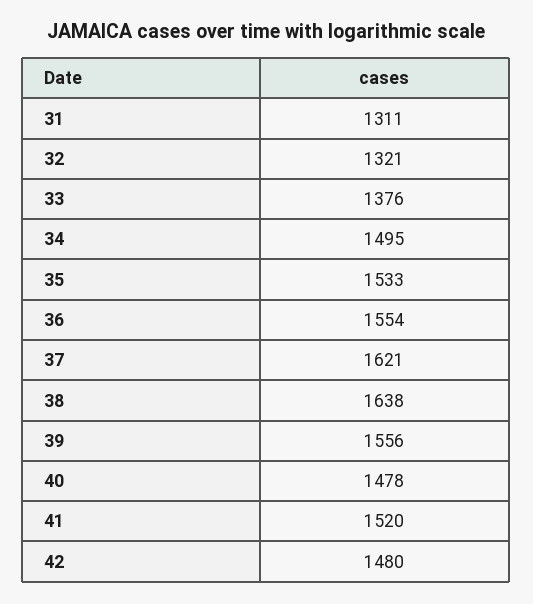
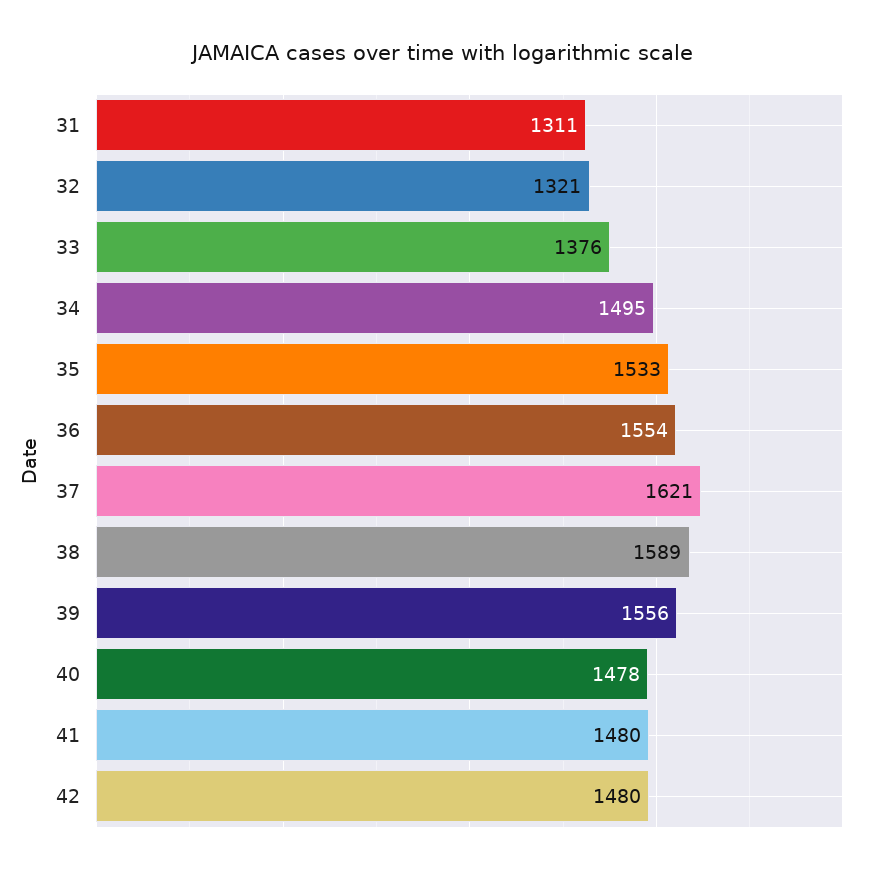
  {
    "31": 1311,
    "32": 1321,
    "33": 1376,
    "34": 1495,
    "35": 1533,
    "36": 1554,
    "37": 1621,
-   "38": 1638,
+   "38": 1589,
    "39": 1556,
    "40": 1478,
-   "41": 1520,
+   "41": 1480,
    "42": 1480
  }

